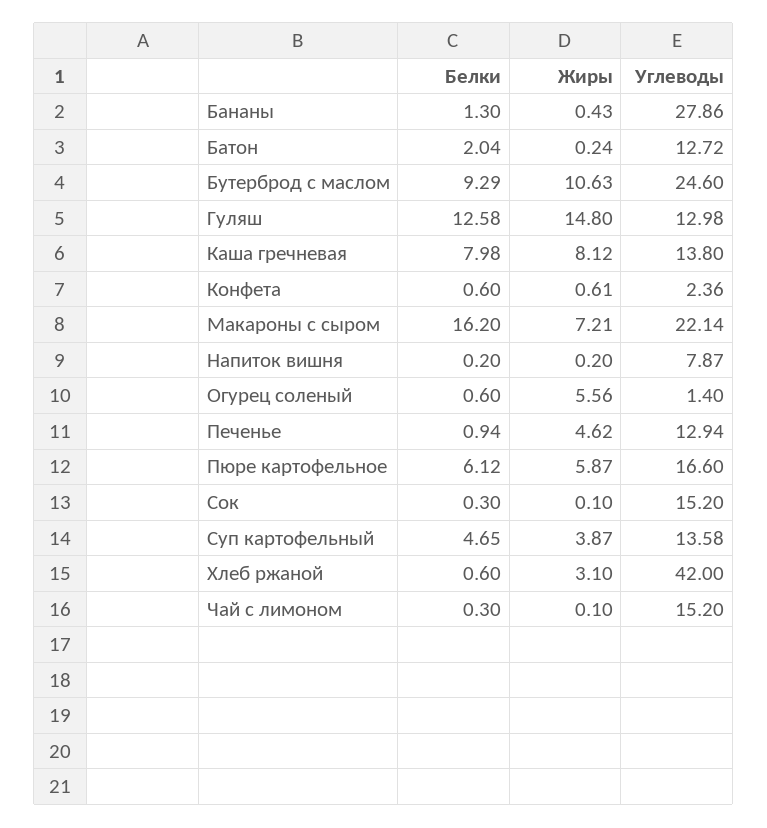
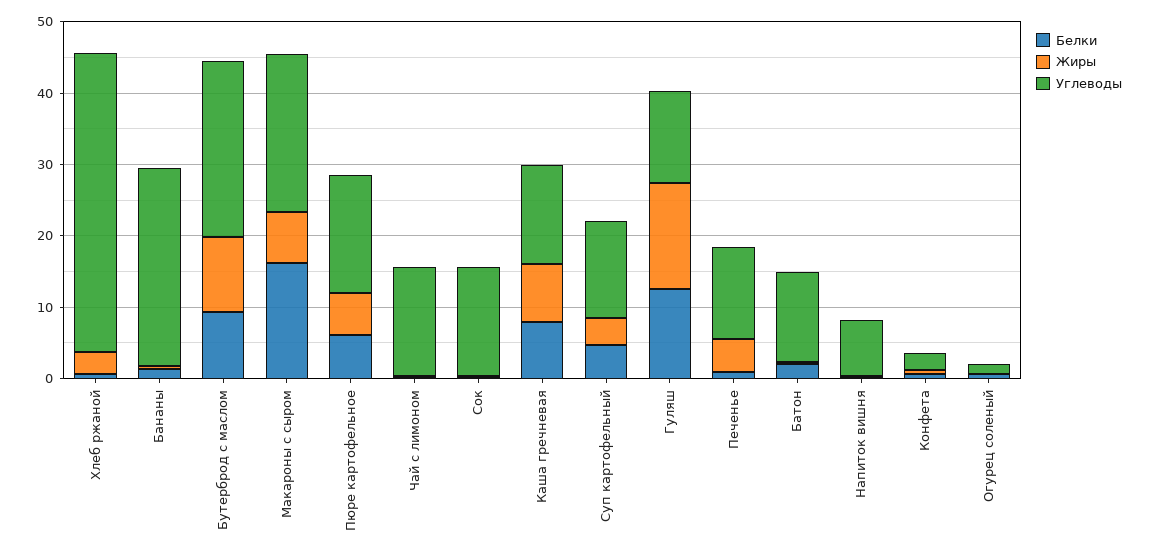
  {
    "Белки": {
      "Бананы": 1.3,
      "Батон": 2.04,
      "Бутерброд с маслом": 9.29,
      "Гуляш": 12.58,
      "Каша гречневая": 7.98,
      "Конфета": 0.6,
      "Макароны с сыром": 16.2,
      "Напиток вишня": 0.2,
      "Огурец соленый": 0.6,
      "Печенье": 0.94,
      "Пюре картофельное": 6.12,
      "Сок": 0.3,
      "Суп картофельный": 4.65,
      "Хлеб ржаной": 0.6,
      "Чай с лимоном": 0.3
    },
    "Жиры": {
      "Бананы": 0.43,
      "Батон": 0.24,
      "Бутерброд с маслом": 10.63,
      "Гуляш": 14.8,
      "Каша гречневая": 8.12,
      "Конфета": 0.61,
      "Макароны с сыром": 7.21,
      "Напиток вишня": 0.2,
-     "Огурец соленый": 5.56,
+     "Огурец соленый": 0,
      "Печенье": 4.62,
      "Пюре картофельное": 5.87,
      "Сок": 0.1,
      "Суп картофельный": 3.87,
      "Хлеб ржаной": 3.1,
      "Чай с лимоном": 0.1
    },
    "Углеводы": {
      "Бананы": 27.86,
      "Батон": 12.72,
      "Бутерброд с маслом": 24.6,
      "Гуляш": 12.98,
      "Каша гречневая": 13.8,
      "Конфета": 2.36,
      "Макароны с сыром": 22.14,
      "Напиток вишня": 7.87,
      "Огурец соленый": 1.4,
      "Печенье": 12.94,
      "Пюре картофельное": 16.6,
      "Сок": 15.2,
      "Суп картофельный": 13.58,
      "Хлеб ржаной": 42,
      "Чай с лимоном": 15.2
    }
  }

